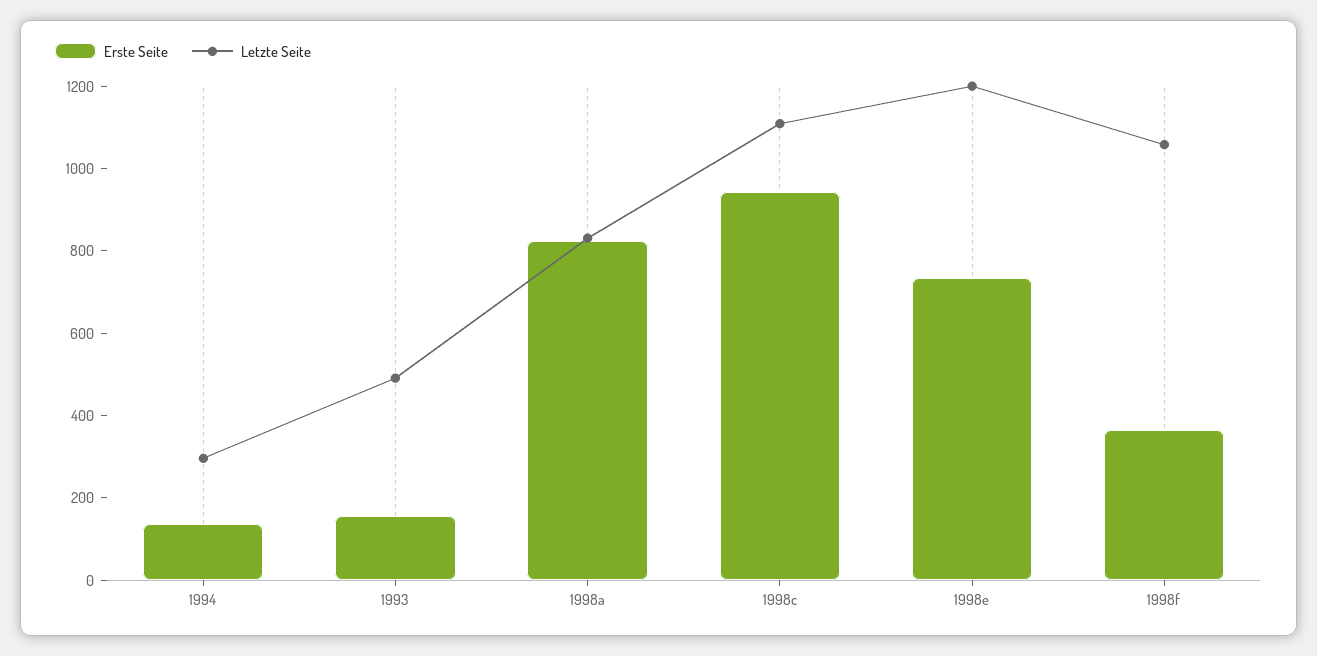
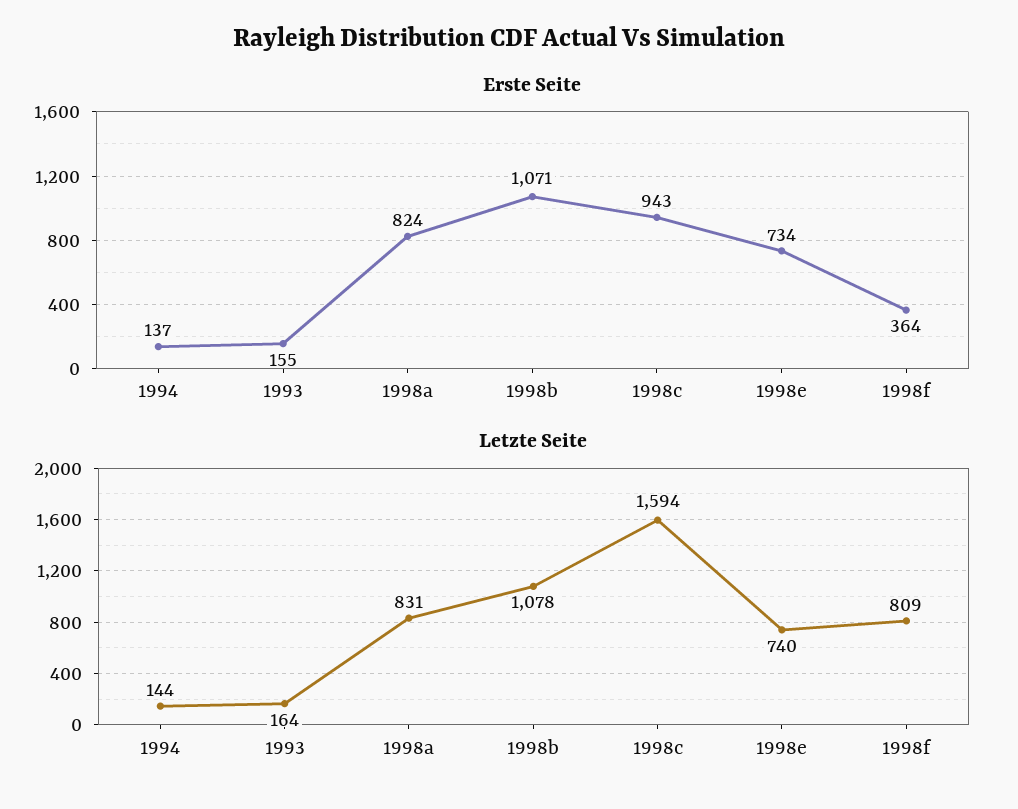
  {
    "Erste Seite": {
      "1994": 137,
      "1993": 155,
      "1998a": 824,
      "1998c": 943,
      "1998e": 734,
-     "1998f": 364
+     "1998f": 364,
+     "1998b": 1071
    },
    "Letzte Seite": {
-     "1994": 300,
+     "1994": 144,
-     "1993": 500,
+     "1993": 164,
      "1998a": 831,
-     "1998c": 1100,
+     "1998c": 1594,
-     "1998e": 1200,
+     "1998e": 740,
-     "1998f": 1050
+     "1998f": 809,
+     "1998b": 1078
    }
  }

